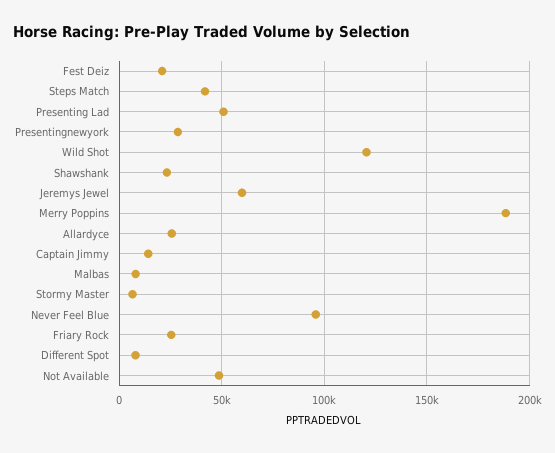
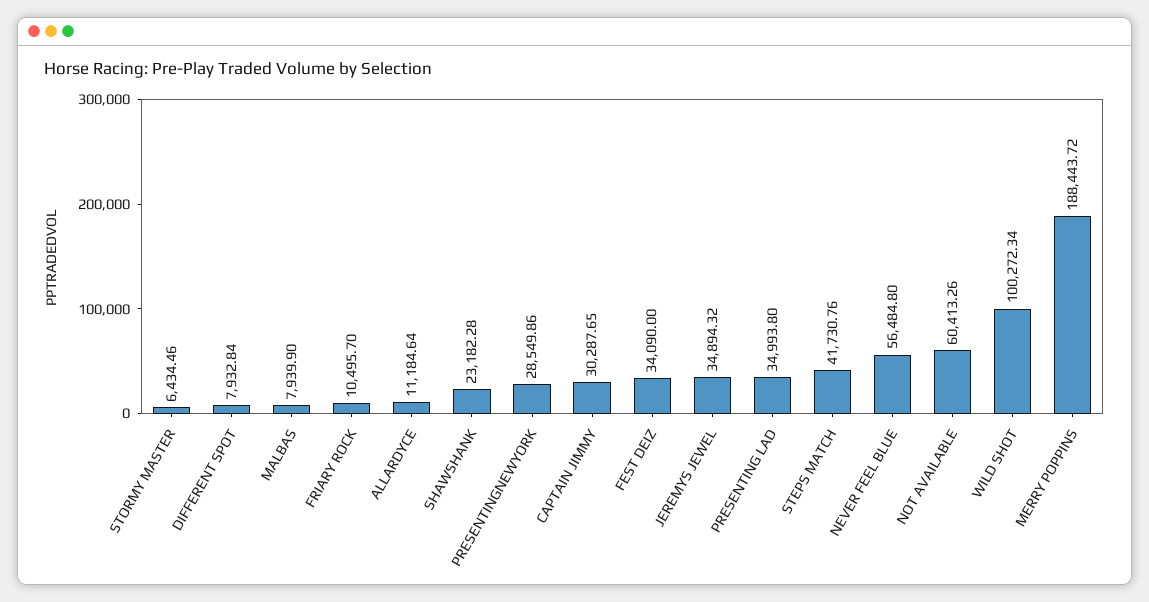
  {
-   "Fest Deiz": 20000,
+   "Fest Deiz": 34090,
    "Steps Match": 41730.76,
-   "Presenting Lad": 50000,
+   "Presenting Lad": 34993.8,
    "Presentingnewyork": 28549.86,
-   "Wild Shot": 120000,
+   "Wild Shot": 100272.34,
    "Shawshank": 23182.28,
-   "Jeremys Jewel": 60000,
+   "Jeremys Jewel": 34894.32,
    "Merry Poppins": 188443.72,
-   "Allardyce": 25000,
+   "Allardyce": 11184.64,
-   "Captain Jimmy": 15000,
+   "Captain Jimmy": 30287.65,
    "Malbas": 7939.9,
    "Stormy Master": 6434.46,
-   "Never Feel Blue": 95000,
+   "Never Feel Blue": 56484.8,
-   "Friary Rock": 25000,
+   "Friary Rock": 10495.7,
    "Different Spot": 7932.84,
-   "Not Available": 50000
+   "Not Available": 60413.26
  }

